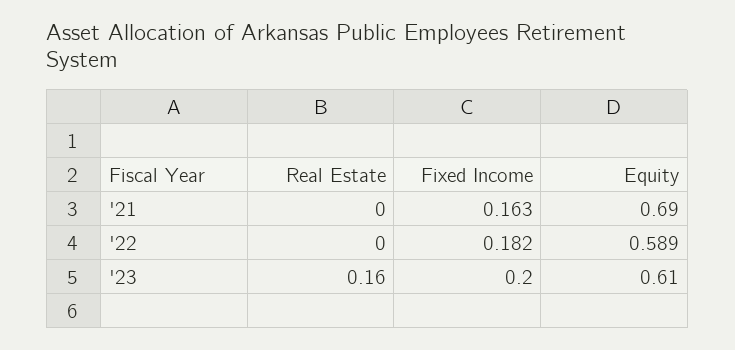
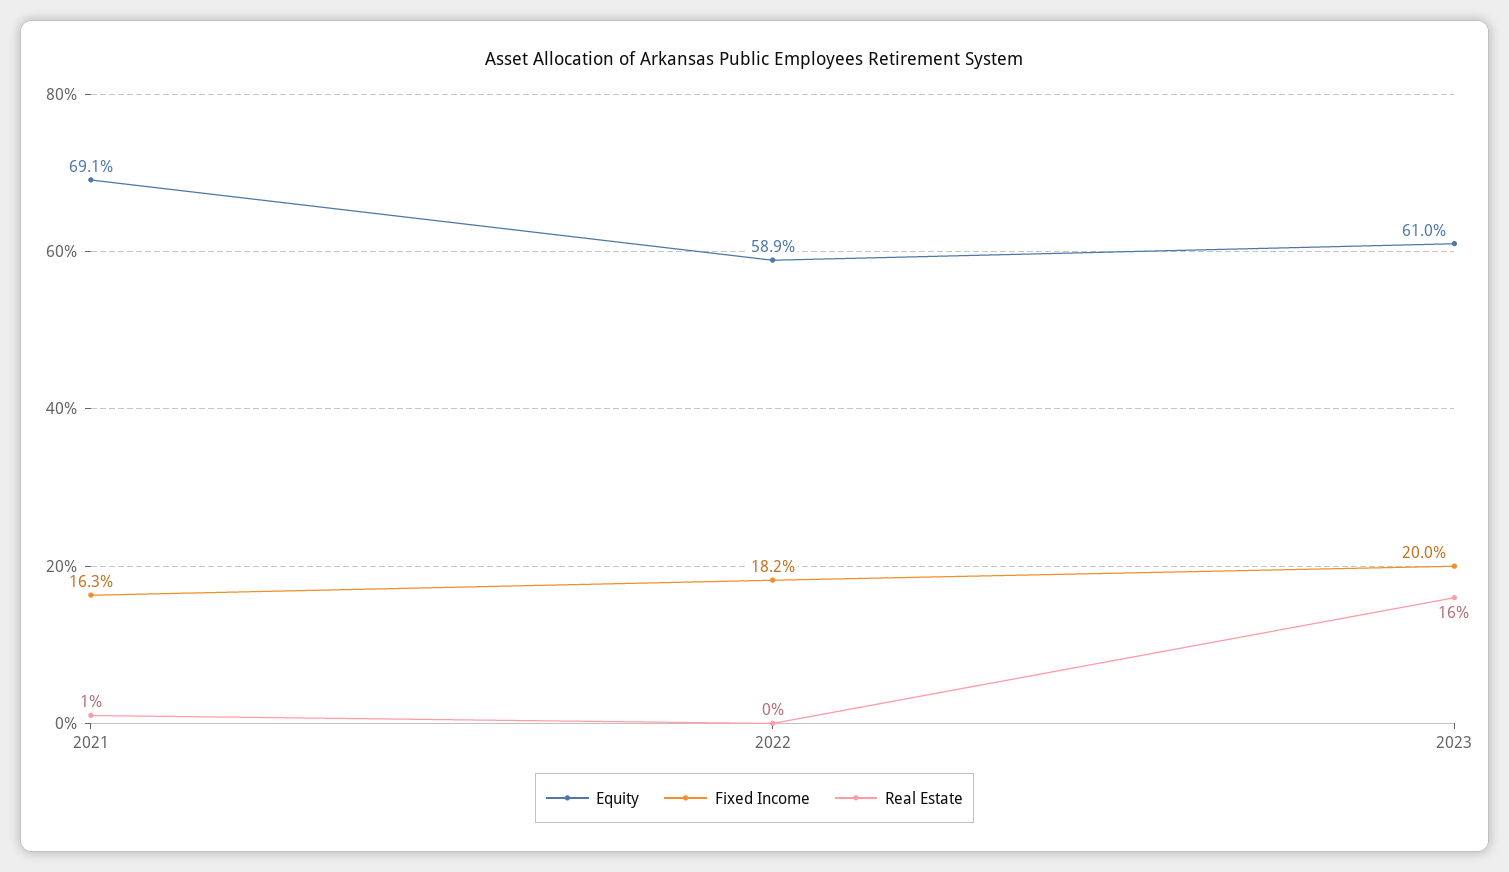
  {
    "Real Estate": {
-     "'21": 0,
+     "'21": 0.01,
      "'22": 0,
      "'23": 0.16
    },
    "Fixed Income": {
      "'21": 0.163,
      "'22": 0.182,
      "'23": 0.2
    },
    "Equity": {
-     "'21": 0.69,
+     "'21": 0.691,
      "'22": 0.589,
      "'23": 0.61
    }
  }

